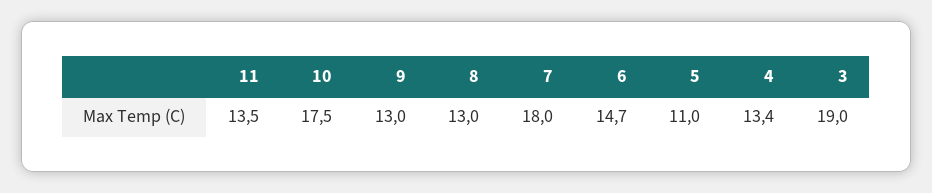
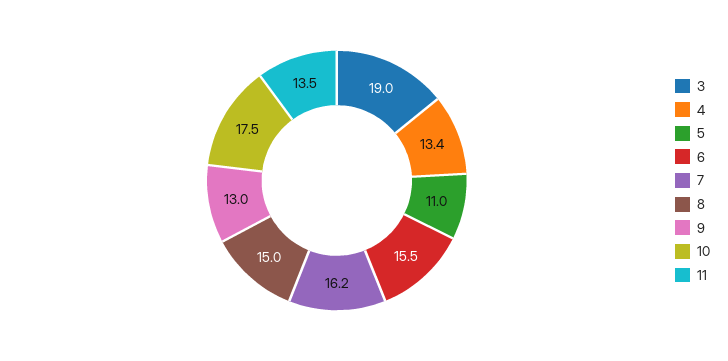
  {
    "11": 13.5,
    "10": 17.5,
    "9": 13,
-   "8": 13,
+   "8": 15,
-   "7": 18,
+   "7": 16.2,
-   "6": 14.7,
+   "6": 15.5,
    "5": 11,
    "4": 13.4,
    "3": 19
  }

